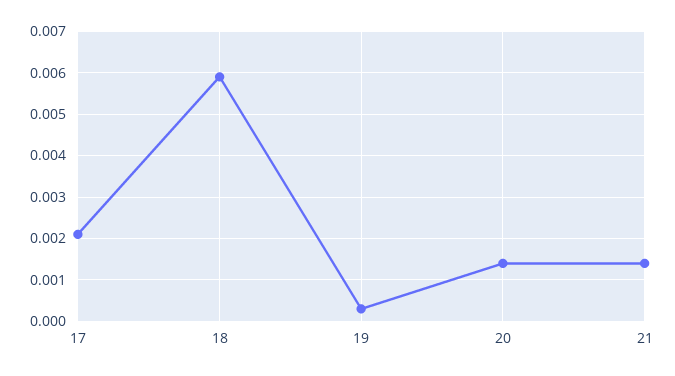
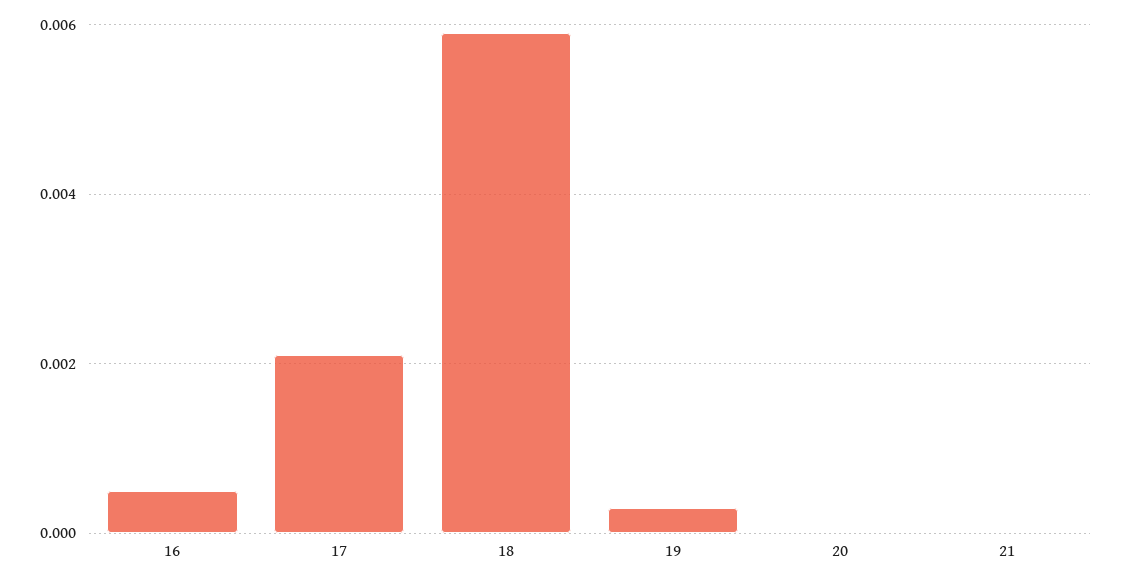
  {
    "17": 0.002,
    "18": 0.006,
    "19": 0.0005,
-   "20": 0.0015,
+   "20": 0,
-   "21": 0.0015
+   "21": 0,
+   "16": 0.0005
  }

